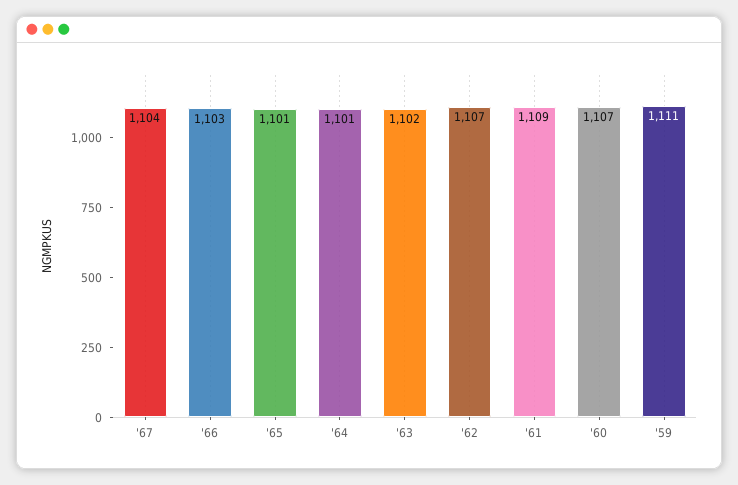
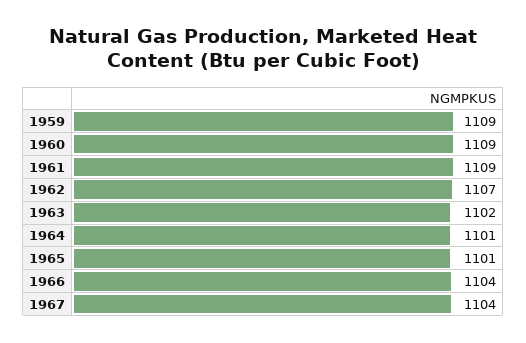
  {
    "'67": 1104,
-   "'66": 1103,
+   "'66": 1104,
    "'65": 1101,
    "'64": 1101,
    "'63": 1102,
    "'62": 1107,
    "'61": 1109,
-   "'60": 1107,
+   "'60": 1109,
-   "'59": 1111
+   "'59": 1109
  }

